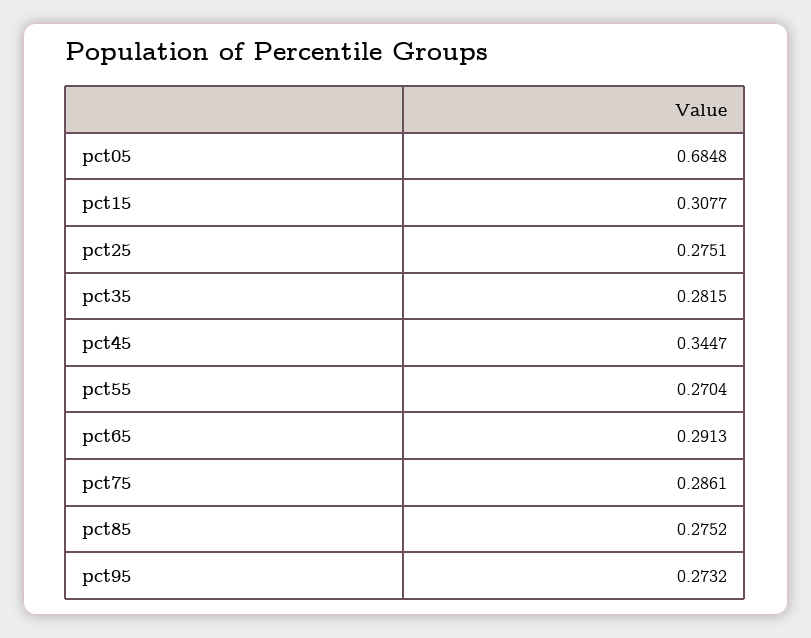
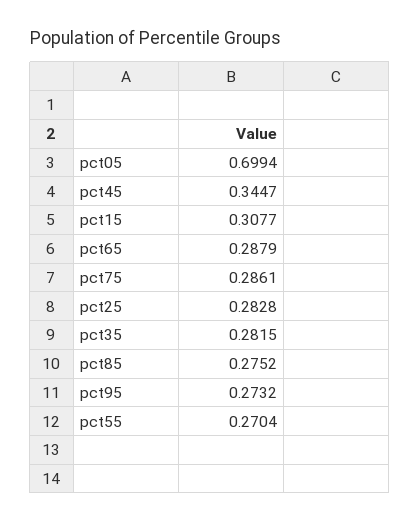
  {
-   "pct05": 0.6848,
+   "pct05": 0.6994,
    "pct15": 0.3077,
-   "pct25": 0.2751,
+   "pct25": 0.2828,
    "pct35": 0.2815,
    "pct45": 0.3447,
    "pct55": 0.2704,
-   "pct65": 0.2913,
+   "pct65": 0.2879,
    "pct75": 0.2861,
    "pct85": 0.2752,
    "pct95": 0.2732
  }

